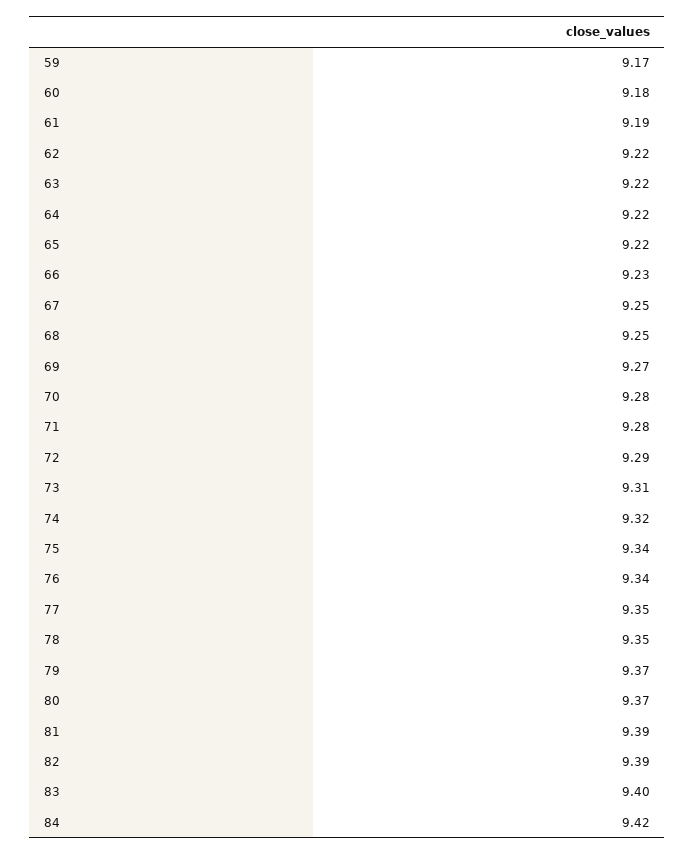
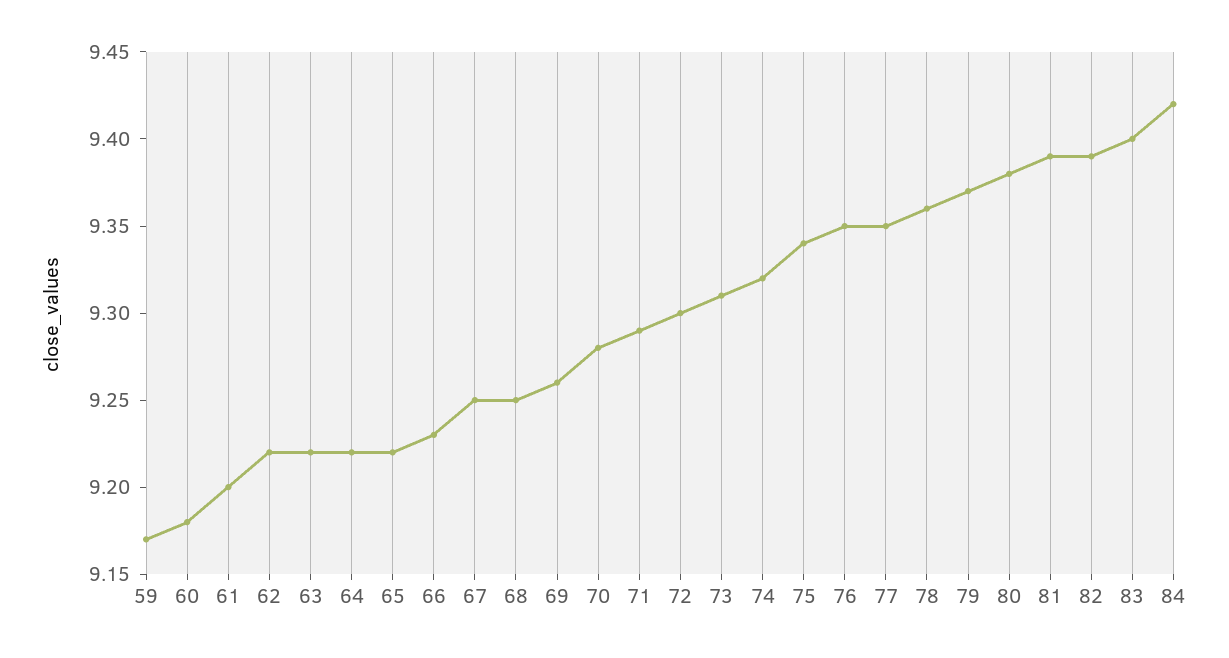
  {
    "59": 9.17,
    "60": 9.18,
-   "61": 9.19,
+   "61": 9.2,
    "62": 9.22,
    "63": 9.22,
    "64": 9.22,
    "65": 9.22,
    "66": 9.23,
    "67": 9.25,
    "68": 9.25,
-   "69": 9.27,
+   "69": 9.26,
    "70": 9.28,
-   "71": 9.28,
+   "71": 9.29,
-   "72": 9.29,
+   "72": 9.3,
    "73": 9.31,
    "74": 9.32,
    "75": 9.34,
-   "76": 9.34,
+   "76": 9.35,
    "77": 9.35,
-   "78": 9.35,
+   "78": 9.36,
    "79": 9.37,
-   "80": 9.37,
+   "80": 9.38,
    "81": 9.39,
    "82": 9.39,
    "83": 9.4,
    "84": 9.42
  }

